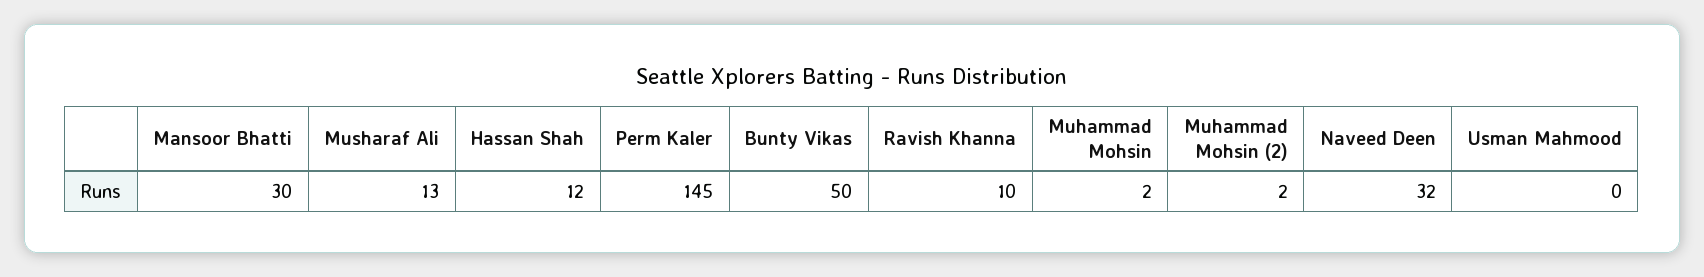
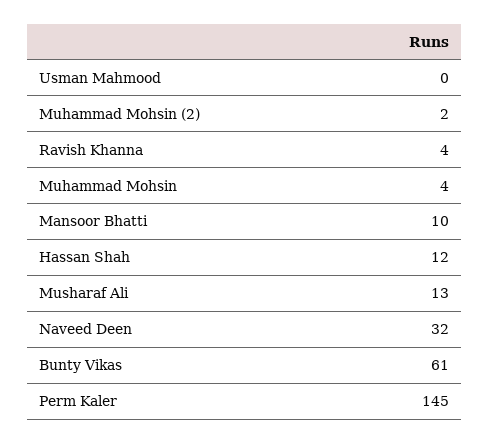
  {
-   "Mansoor Bhatti": 30,
+   "Mansoor Bhatti": 10,
    "Musharaf Ali": 13,
    "Hassan Shah": 12,
    "Perm Kaler": 145,
-   "Bunty Vikas": 50,
+   "Bunty Vikas": 61,
-   "Ravish Khanna": 10,
+   "Ravish Khanna": 4,
-   "Muhammad Mohsin": 2,
+   "Muhammad Mohsin": 4,
    "Muhammad Mohsin (2)": 2,
    "Naveed Deen": 32,
    "Usman Mahmood": 0
  }

